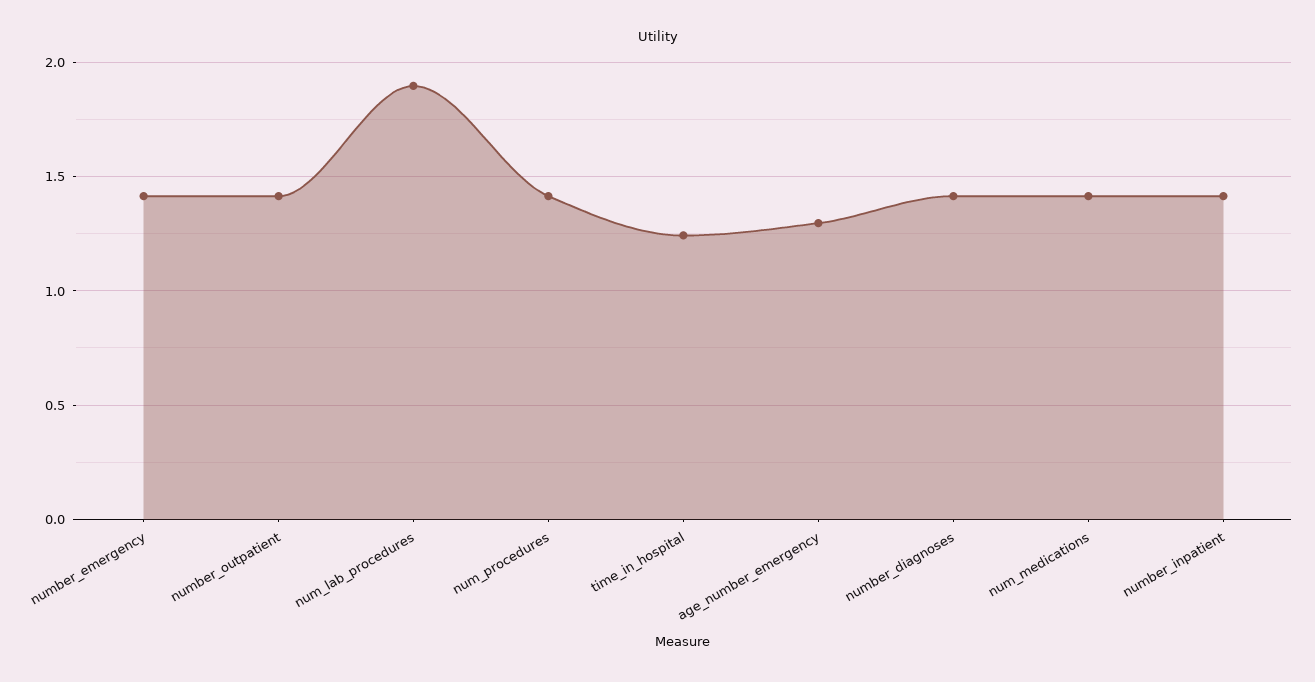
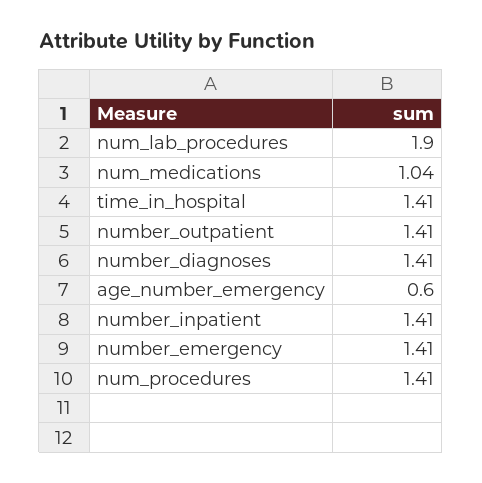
  {
    "number_emergency": 1.41,
    "number_outpatient": 1.41,
    "num_lab_procedures": 1.9,
    "num_procedures": 1.41,
-   "time_in_hospital": 1.25,
+   "time_in_hospital": 1.41,
-   "age_number_emergency": 1.3,
+   "age_number_emergency": 0.6,
    "number_diagnoses": 1.41,
-   "num_medications": 1.4,
+   "num_medications": 1.04,
    "number_inpatient": 1.41
  }

